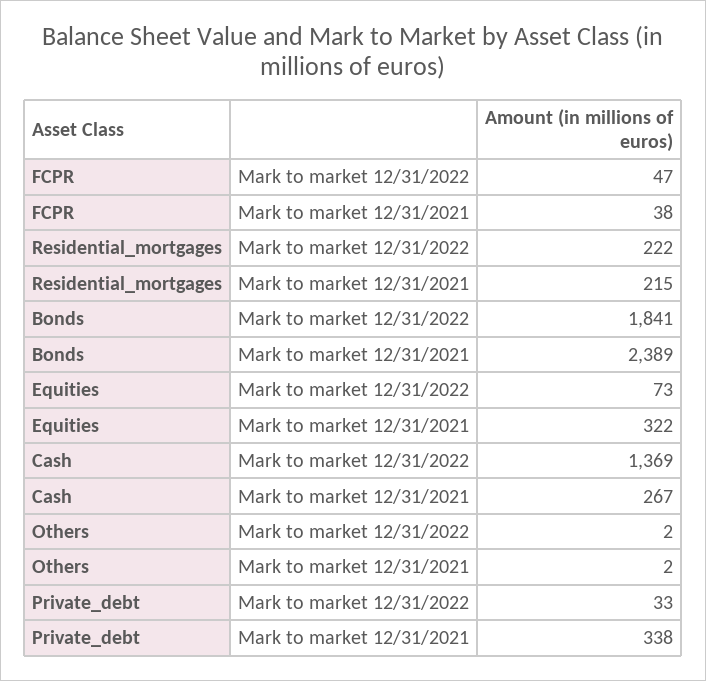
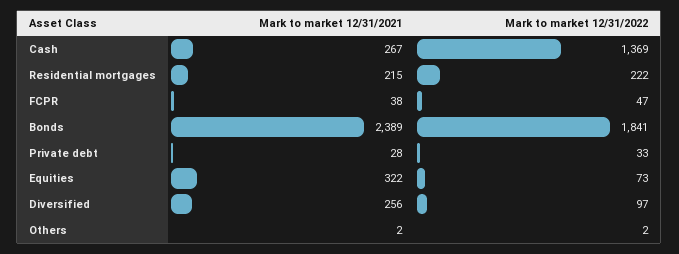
  {
    "FCPR": {
      "Mark to market 12/31/2022": 47,
      "Mark to market 12/31/2021": 38
    },
    "Residential_mortgages": {
      "Mark to market 12/31/2022": 222,
      "Mark to market 12/31/2021": 215
    },
    "Bonds": {
      "Mark to market 12/31/2022": 1841,
      "Mark to market 12/31/2021": 2389
    },
    "Equities": {
      "Mark to market 12/31/2022": 73,
      "Mark to market 12/31/2021": 322
    },
    "Cash": {
      "Mark to market 12/31/2022": 1369,
      "Mark to market 12/31/2021": 267
    },
    "Others": {
      "Mark to market 12/31/2022": 2,
      "Mark to market 12/31/2021": 2
    },
    "Private_debt": {
      "Mark to market 12/31/2022": 33,
-     "Mark to market 12/31/2021": 338
+     "Mark to market 12/31/2021": 28
-   }
+   },
+   "Diversified": {
+     "Mark to market 12/31/2021": 256,
+     "Mark to market 12/31/2022": 97
+   }
  }

